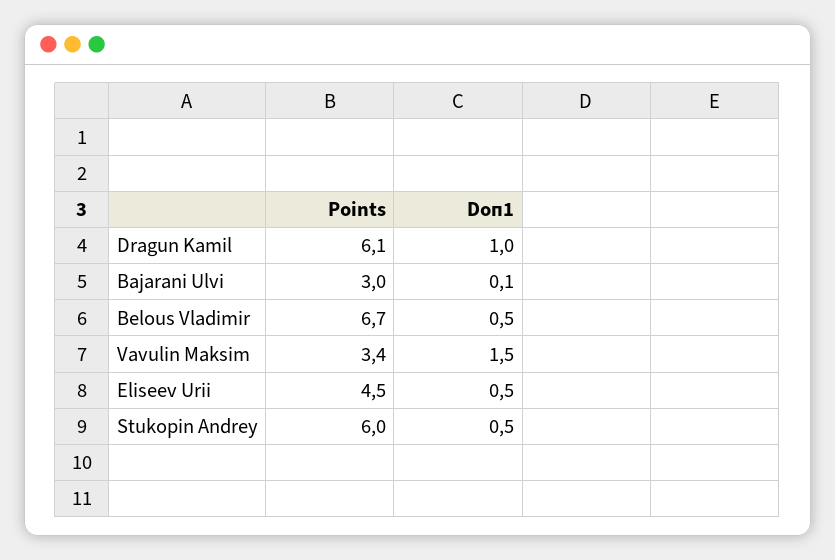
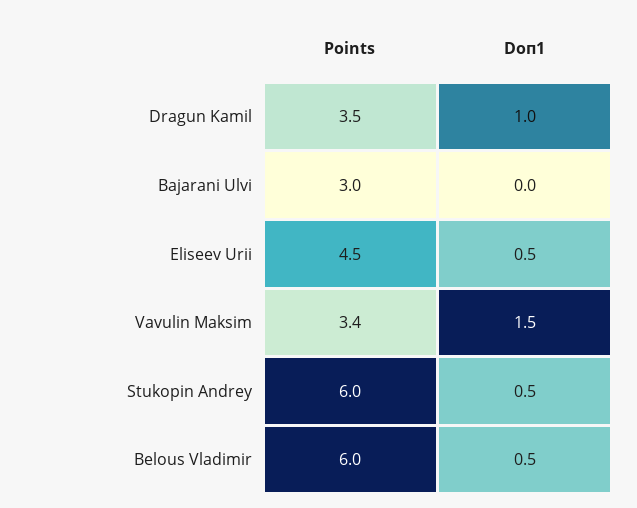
  {
    "Points": {
-     "Dragun Kamil": 6.1,
+     "Dragun Kamil": 3.5,
      "Bajarani Ulvi": 3,
-     "Belous Vladimir": 6.7,
+     "Belous Vladimir": 6,
      "Vavulin Maksim": 3.4,
      "Eliseev Urii": 4.5,
      "Stukopin Andrey": 6
    },
    "Doп1": {
      "Dragun Kamil": 1,
-     "Bajarani Ulvi": 0.1,
+     "Bajarani Ulvi": 0,
      "Belous Vladimir": 0.5,
      "Vavulin Maksim": 1.5,
      "Eliseev Urii": 0.5,
      "Stukopin Andrey": 0.5
    }
  }

